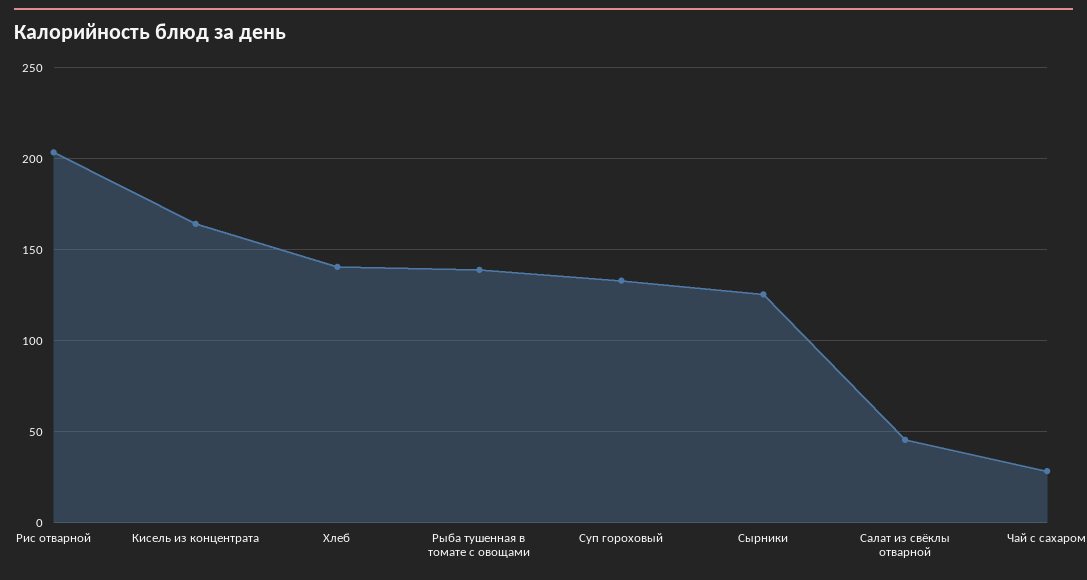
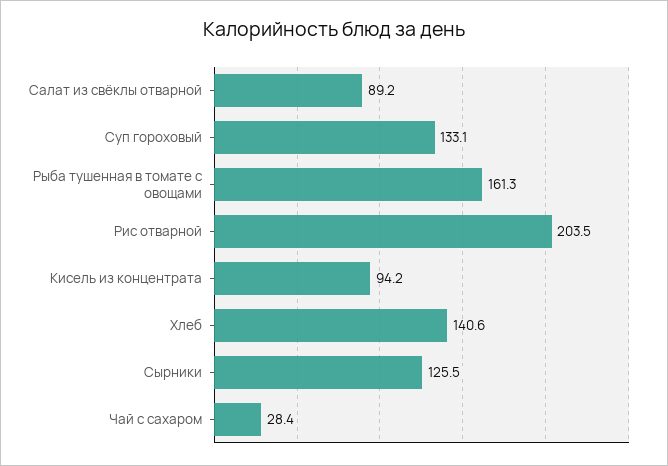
  {
    "Рис отварной": 203.5,
-   "Кисель из концентрата": 165,
+   "Кисель из концентрата": 94.2,
    "Хлеб": 140.6,
-   "Рыба тушенная в томате с овощами": 140,
+   "Рыба тушенная в томате с овощами": 161.3,
    "Суп гороховый": 133.1,
    "Сырники": 125.5,
-   "Салат из свёклы отварной": 45,
+   "Салат из свёклы отварной": 89.2,
    "Чай с сахаром": 28.4
  }

